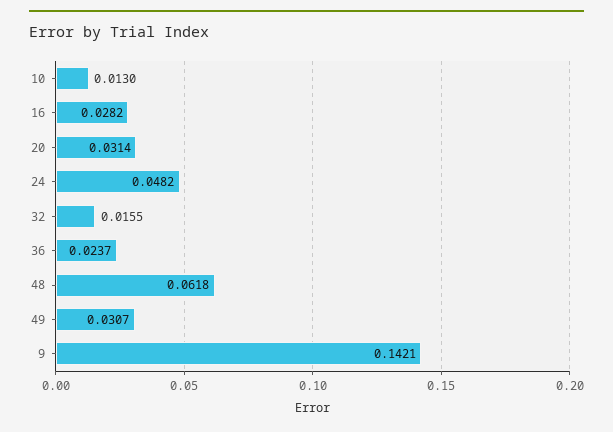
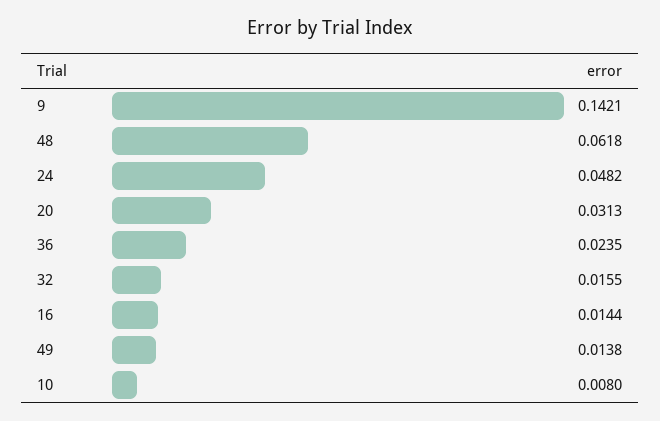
  {
-   "10": 0.013,
+   "10": 0.008,
-   "16": 0.0282,
+   "16": 0.0144,
-   "20": 0.0314,
+   "20": 0.0313,
    "24": 0.0482,
    "32": 0.0155,
-   "36": 0.0237,
+   "36": 0.0235,
    "48": 0.0618,
-   "49": 0.0307,
+   "49": 0.0138,
    "9": 0.1421
  }

